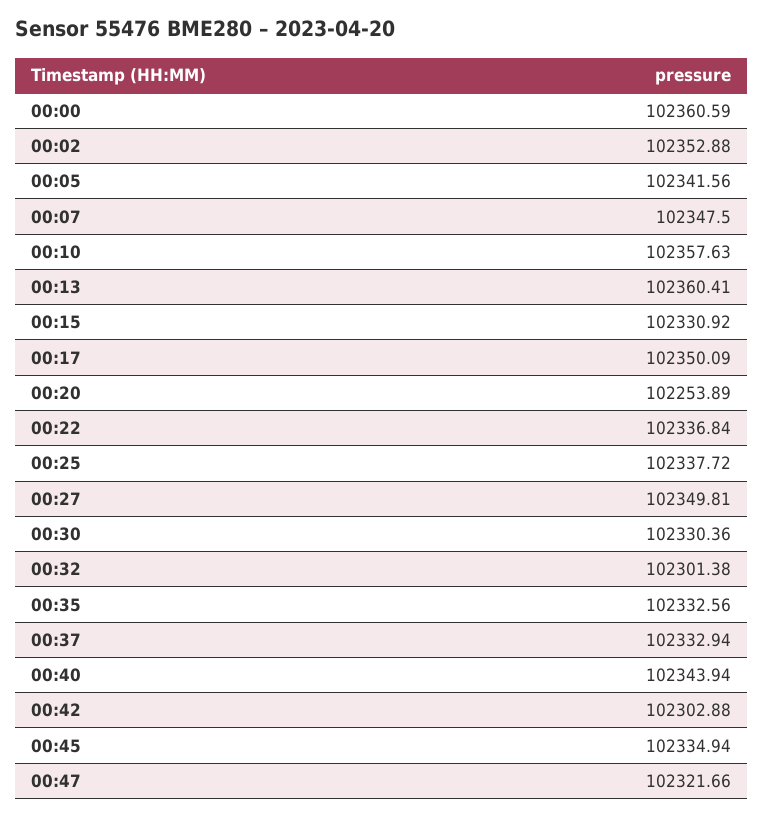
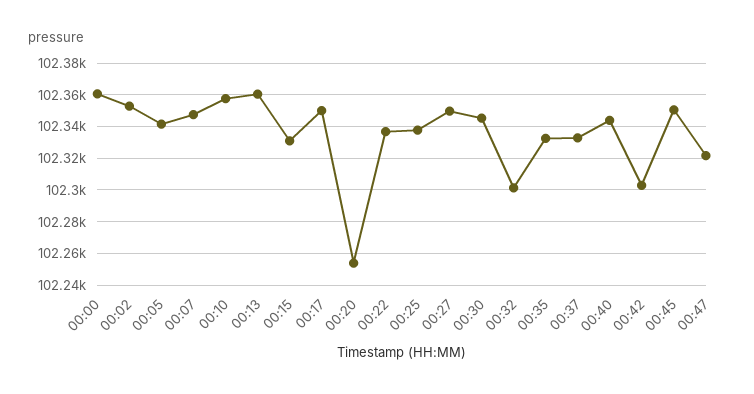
  {
    "00:00": 102360.59,
    "00:02": 102352.88,
    "00:05": 102341.56,
    "00:07": 102347.5,
    "00:10": 102357.63,
    "00:13": 102360.41,
    "00:15": 102330.92,
    "00:17": 102350.09,
    "00:20": 102253.89,
    "00:22": 102336.84,
    "00:25": 102337.72,
    "00:27": 102349.81,
-   "00:30": 102330.36,
+   "00:30": 102345,
    "00:32": 102301.38,
    "00:35": 102332.56,
    "00:37": 102332.94,
    "00:40": 102343.94,
    "00:42": 102302.88,
-   "00:45": 102334.94,
+   "00:45": 102350,
    "00:47": 102321.66
  }

